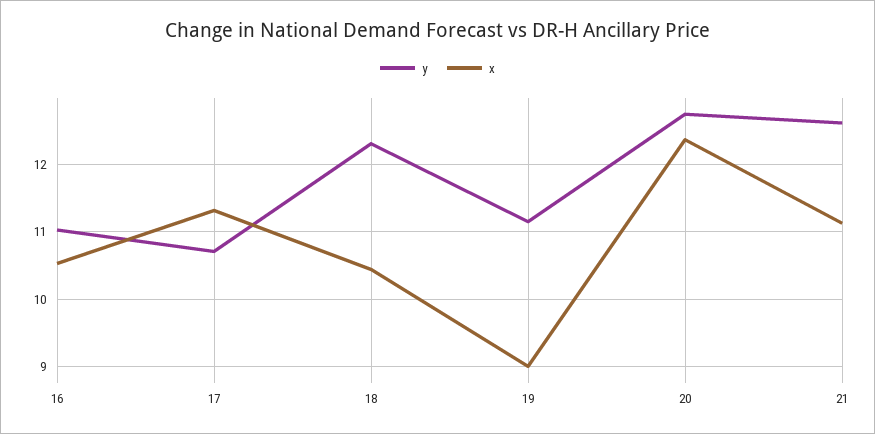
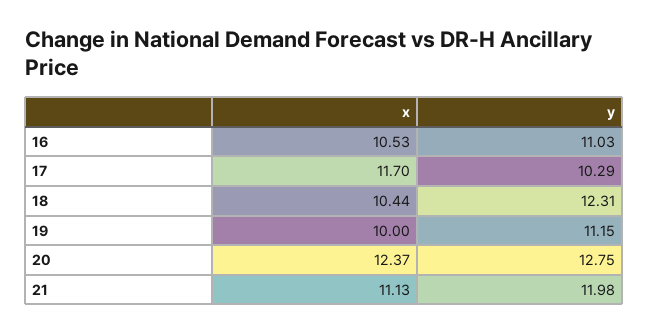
  {
    "y": {
      "16": 11.03,
-     "17": 10.7,
+     "17": 10.29,
      "18": 12.31,
      "19": 11.15,
      "20": 12.75,
-     "21": 12.6
+     "21": 11.98
    },
    "x": {
      "16": 10.53,
-     "17": 11.3,
+     "17": 11.7,
      "18": 10.44,
-     "19": 9,
+     "19": 10,
      "20": 12.37,
      "21": 11.13
    }
  }

